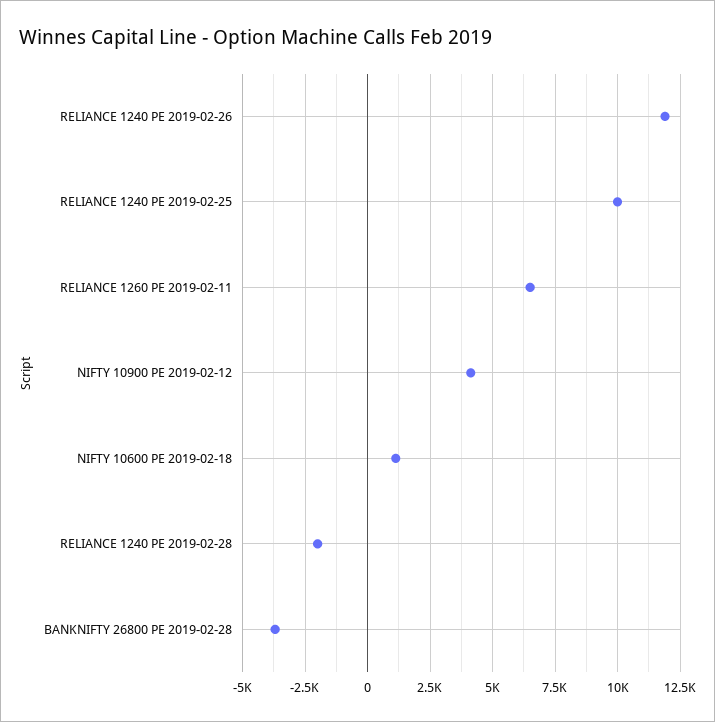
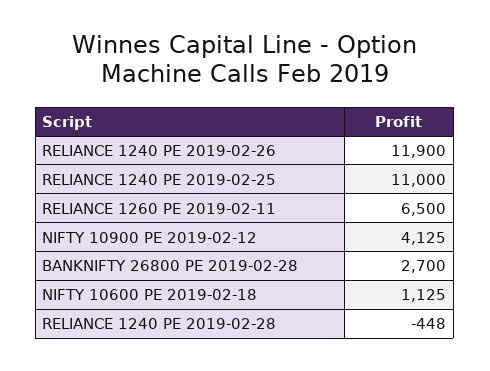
  {
    "RELIANCE 1240 PE 2019-02-26": 11900,
-   "RELIANCE 1240 PE 2019-02-25": 10000,
+   "RELIANCE 1240 PE 2019-02-25": 11000,
    "RELIANCE 1260 PE 2019-02-11": 6500,
    "NIFTY 10900 PE 2019-02-12": 4125,
    "NIFTY 10600 PE 2019-02-18": 1125,
-   "RELIANCE 1240 PE 2019-02-28": -2000,
+   "RELIANCE 1240 PE 2019-02-28": -448,
-   "BANKNIFTY 26800 PE 2019-02-28": -3750
+   "BANKNIFTY 26800 PE 2019-02-28": 2700
  }

